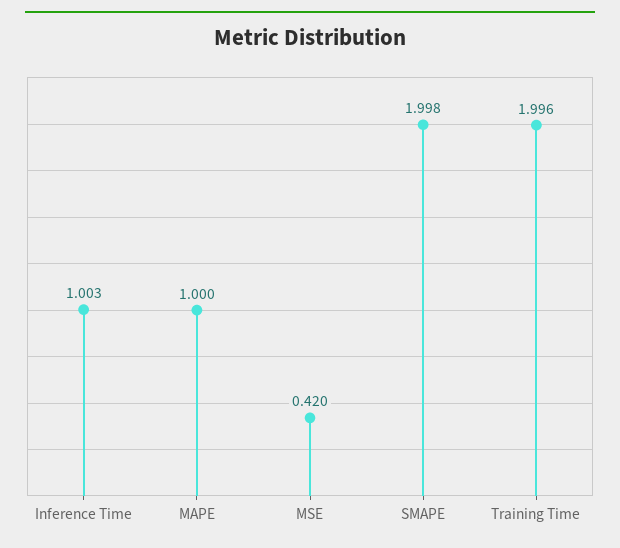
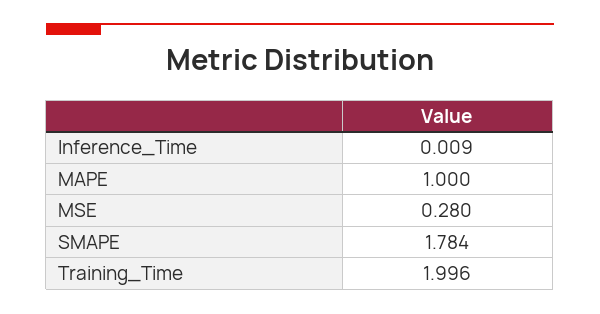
  {
-   "Inference Time": 1.003,
+   "Inference Time": 0.009,
    "MAPE": 1,
-   "MSE": 0.42,
+   "MSE": 0.28,
-   "SMAPE": 1.998,
+   "SMAPE": 1.784,
    "Training Time": 1.996
  }

